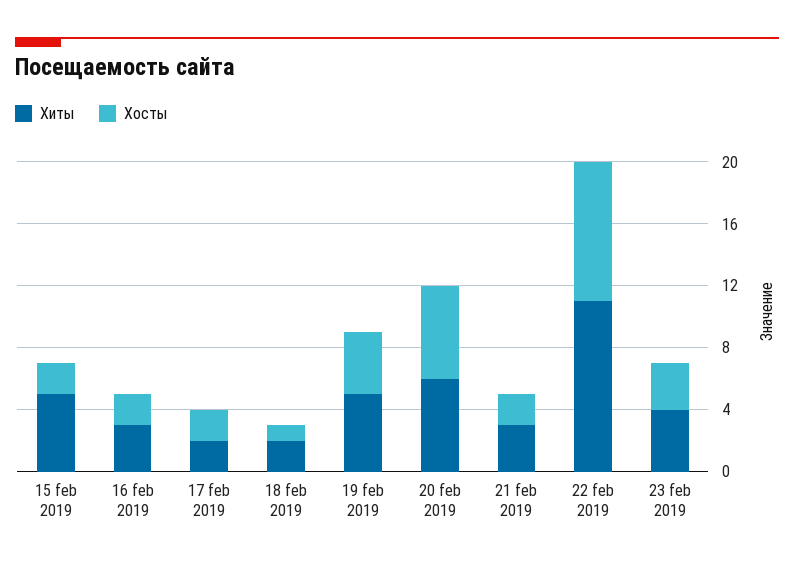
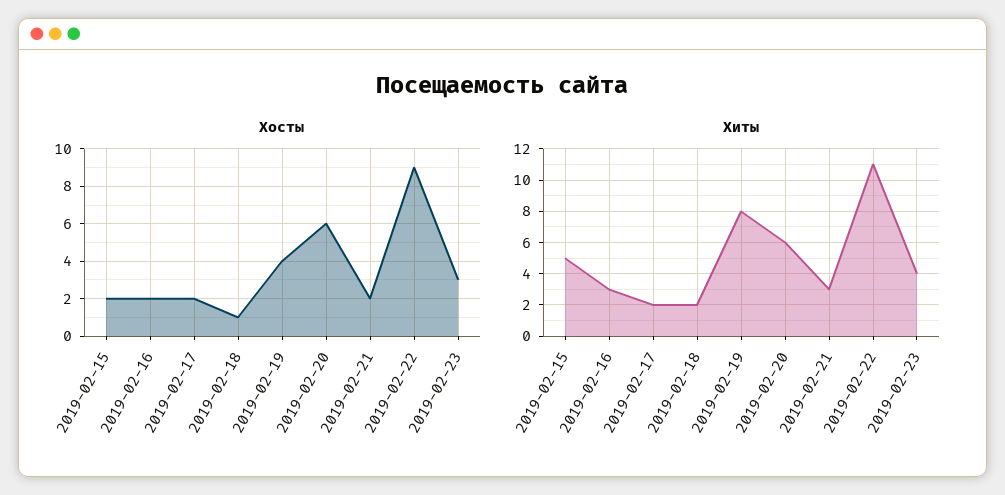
  {
    "Хиты": {
      "15 feb 2019": 5,
      "16 feb 2019": 3,
      "17 feb 2019": 2,
      "18 feb 2019": 2,
-     "19 feb 2019": 5,
+     "19 feb 2019": 8,
      "20 feb 2019": 6,
      "21 feb 2019": 3,
      "22 feb 2019": 11,
      "23 feb 2019": 4
    },
    "Хосты": {
      "15 feb 2019": 2,
      "16 feb 2019": 2,
      "17 feb 2019": 2,
      "18 feb 2019": 1,
      "19 feb 2019": 4,
      "20 feb 2019": 6,
      "21 feb 2019": 2,
      "22 feb 2019": 9,
      "23 feb 2019": 3
    }
  }

